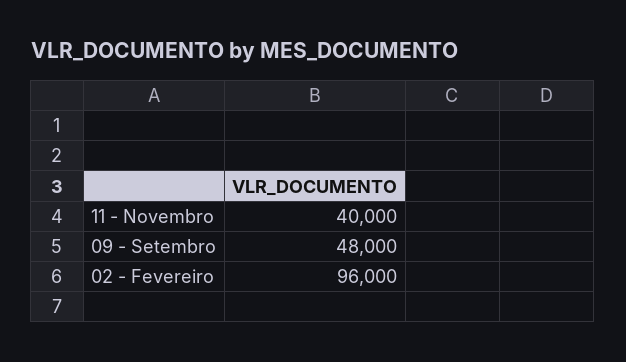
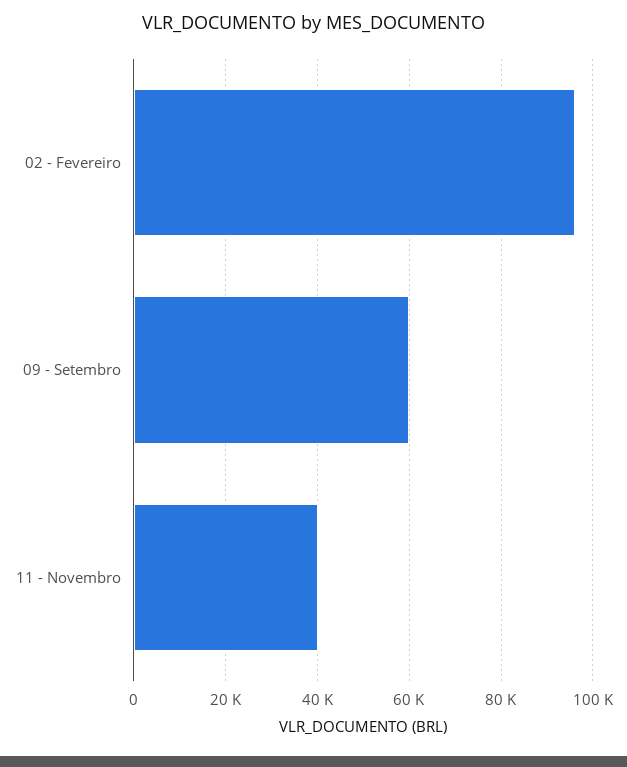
  {
    "11 - Novembro": 40000,
-   "09 - Setembro": 48000,
+   "09 - Setembro": 60000,
    "02 - Fevereiro": 96000
  }

